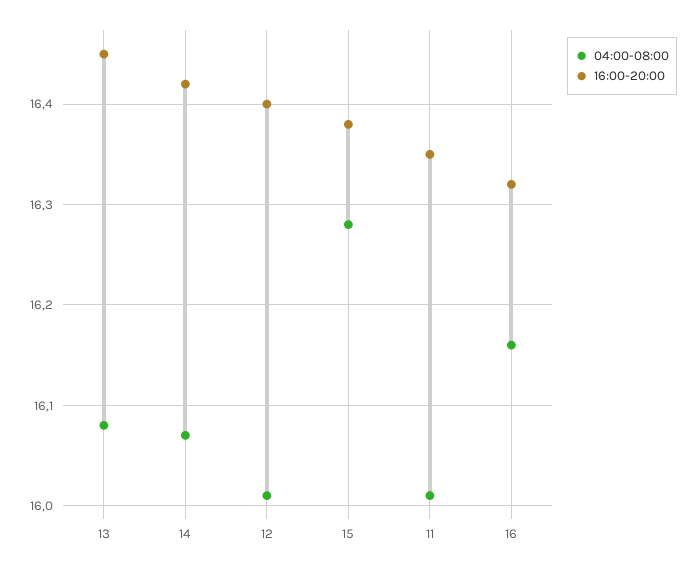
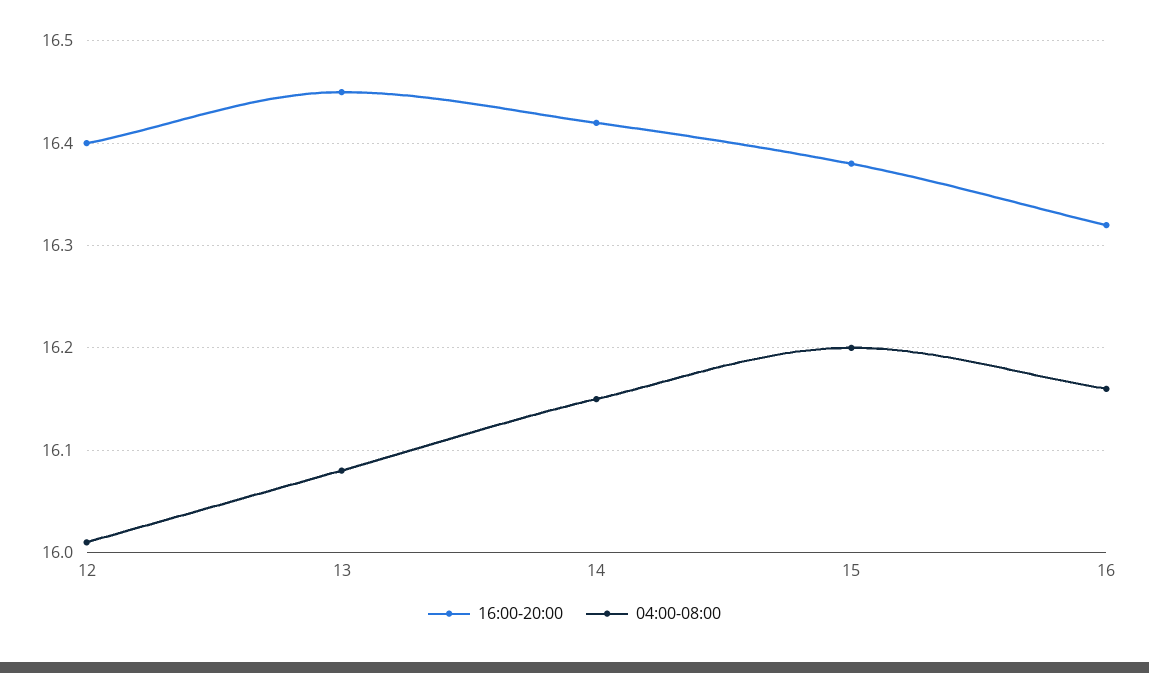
  {
    "04:00-08:00": {
      "13": 16.08,
-     "14": 16.07,
+     "14": 16.15,
      "12": 16.01,
-     "15": 16.28,
+     "15": 16.2,
-     "11": 16.01,
      "16": 16.16
    },
    "16:00-20:00": {
      "13": 16.45,
      "14": 16.42,
      "12": 16.4,
      "15": 16.38,
-     "11": 16.35,
      "16": 16.32
    }
  }

